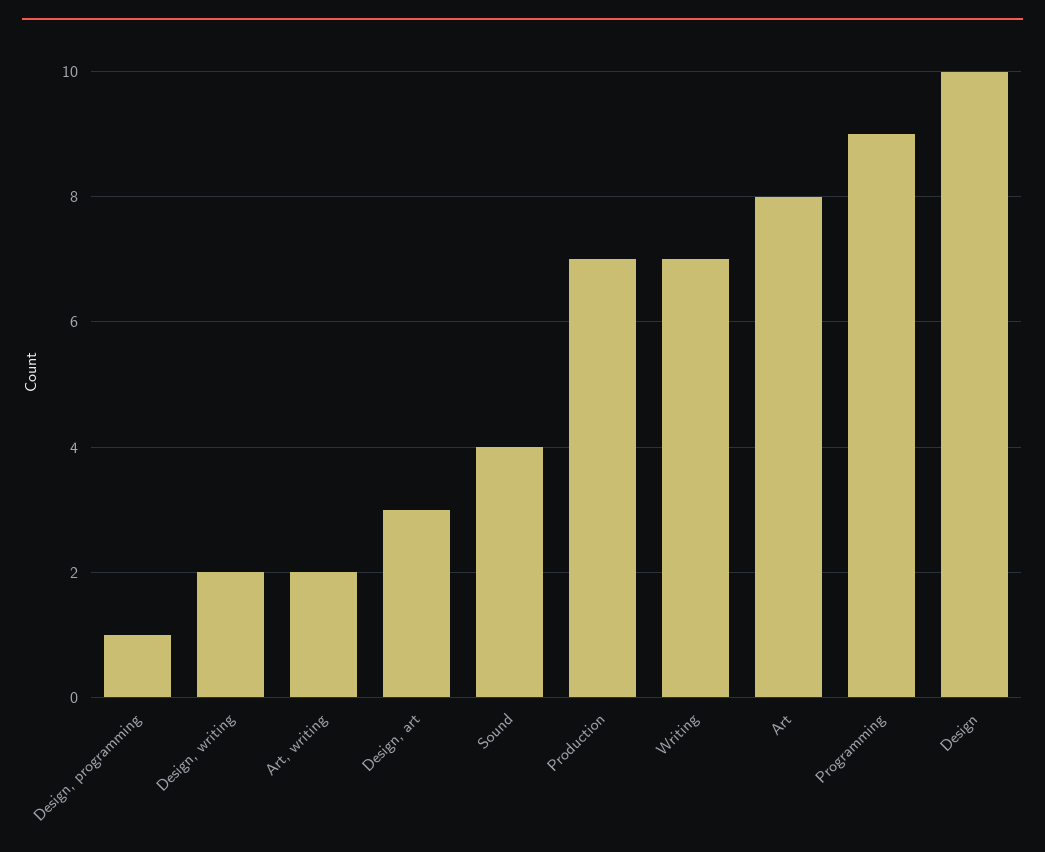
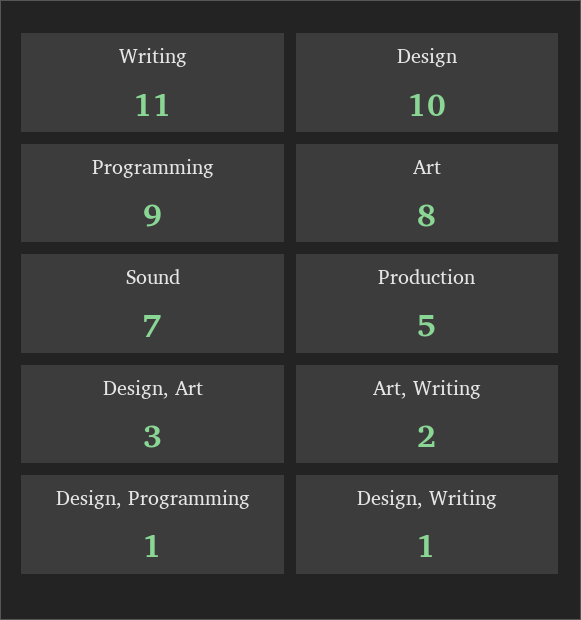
  {
    "Design, programming": 1,
-   "Design, writing": 2,
+   "Design, writing": 1,
    "Art, writing": 2,
    "Design, art": 3,
-   "Sound": 4,
+   "Sound": 7,
-   "Production": 7,
+   "Production": 5,
-   "Writing": 7,
+   "Writing": 11,
    "Art": 8,
    "Programming": 9,
    "Design": 10
  }

